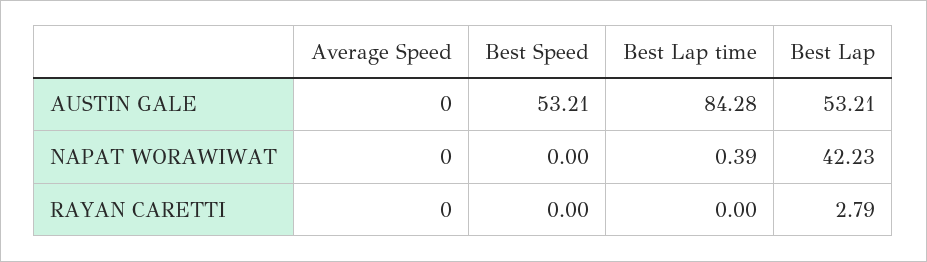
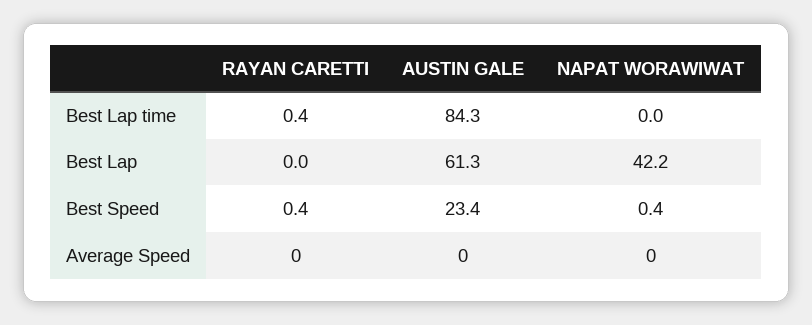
  {
    "Average Speed": {
      "AUSTIN GALE": 0,
      "NAPAT WORAWIWAT": 0,
      "RAYAN CARETTI": 0
    },
    "Best Speed": {
-     "AUSTIN GALE": 53.21,
+     "AUSTIN GALE": 23.4,
-     "NAPAT WORAWIWAT": 0,
+     "NAPAT WORAWIWAT": 0.4,
-     "RAYAN CARETTI": 0
+     "RAYAN CARETTI": 0.4
    },
    "Best Lap time": {
      "AUSTIN GALE": 84.28,
-     "NAPAT WORAWIWAT": 0.39,
+     "NAPAT WORAWIWAT": 0,
-     "RAYAN CARETTI": 0
+     "RAYAN CARETTI": 0.4
    },
    "Best Lap": {
-     "AUSTIN GALE": 53.21,
+     "AUSTIN GALE": 61.3,
      "NAPAT WORAWIWAT": 42.23,
-     "RAYAN CARETTI": 2.79
+     "RAYAN CARETTI": 0
    }
  }

